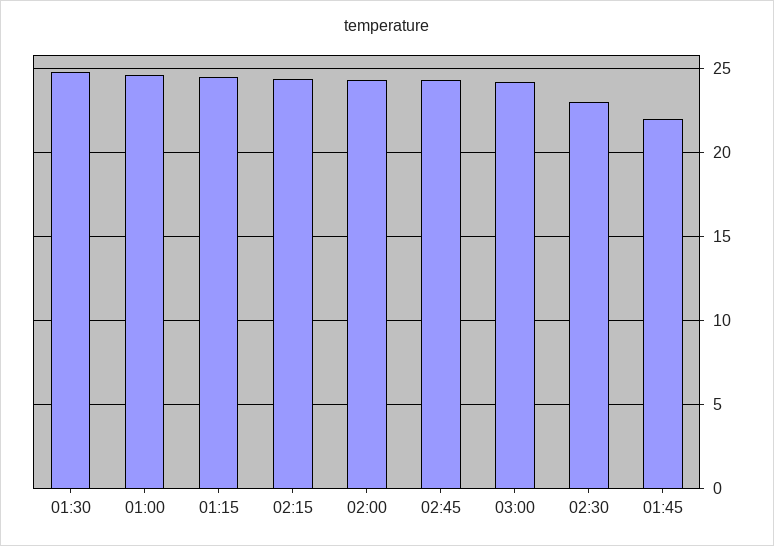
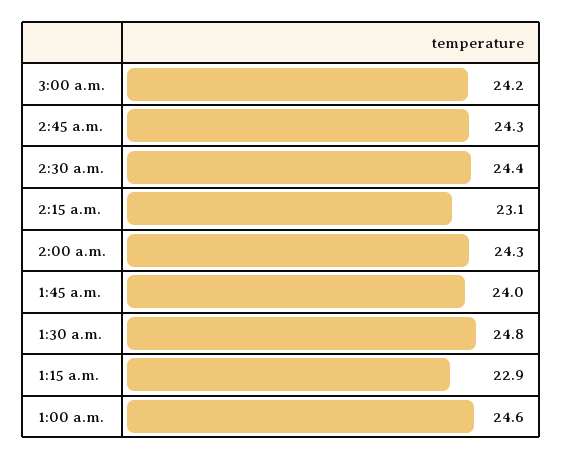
  {
    "01:30": 24.8,
    "01:00": 24.6,
-   "01:15": 24.5,
+   "01:15": 22.9,
-   "02:15": 24.5,
+   "02:15": 23.1,
    "02:00": 24.3,
    "02:45": 24.3,
    "03:00": 24.2,
-   "02:30": 23,
+   "02:30": 24.4,
-   "01:45": 22
+   "01:45": 24
  }

